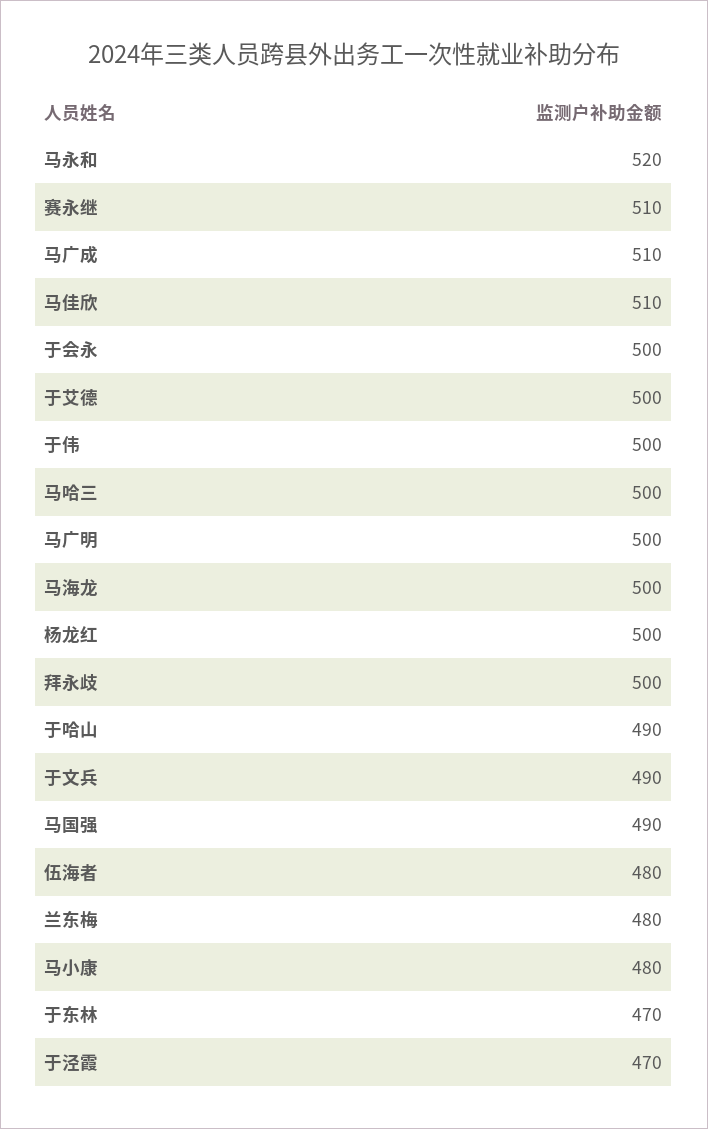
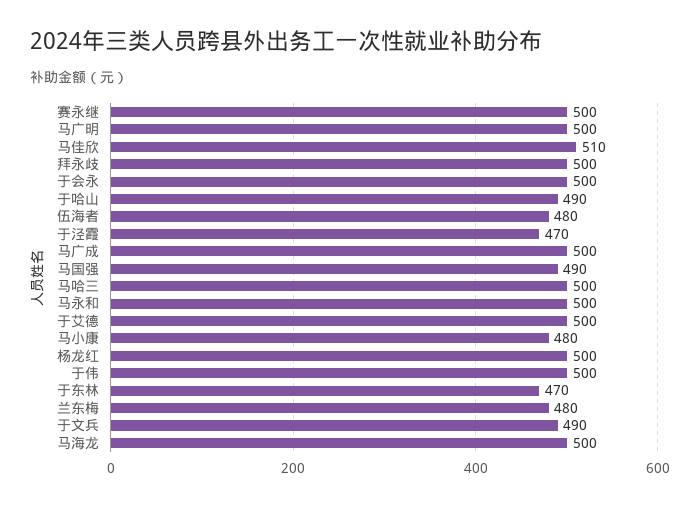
  {
-   "马永和": 520,
+   "马永和": 500,
-   "赛永继": 510,
+   "赛永继": 500,
-   "马广成": 510,
+   "马广成": 500,
    "马佳欣": 510,
    "于会永": 500,
    "于艾德": 500,
    "于伟": 500,
    "马哈三": 500,
    "马广明": 500,
    "马海龙": 500,
    "杨龙红": 500,
    "拜永歧": 500,
    "于哈山": 490,
    "于文兵": 490,
    "马国强": 490,
    "伍海者": 480,
    "兰东梅": 480,
    "马小康": 480,
    "于东林": 470,
    "于泾霞": 470
  }

